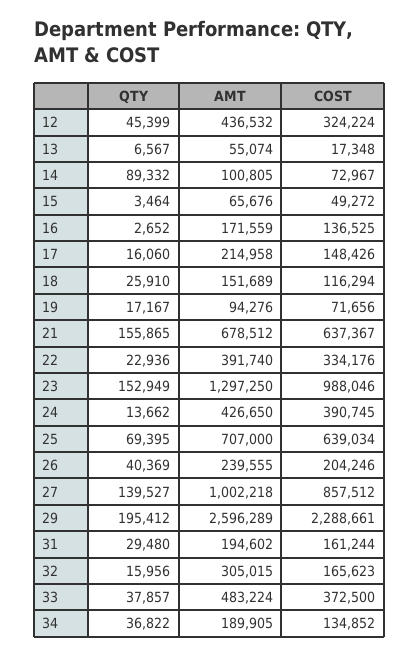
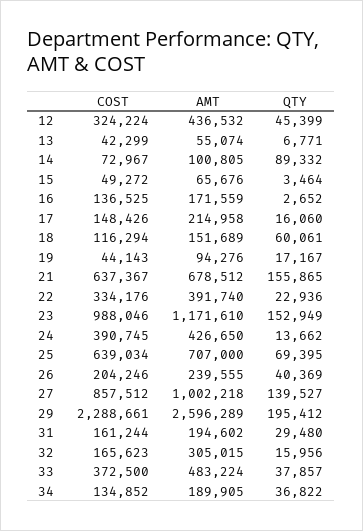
  {
    "QTY": {
      "12": 45399,
-     "13": 6567,
+     "13": 6771,
      "14": 89332,
      "15": 3464,
      "16": 2652,
      "17": 16060,
-     "18": 25910,
+     "18": 60061,
      "19": 17167,
      "21": 155865,
      "22": 22936,
      "23": 152949,
      "24": 13662,
      "25": 69395,
      "26": 40369,
      "27": 139527,
      "29": 195412,
      "31": 29480,
      "32": 15956,
      "33": 37857,
      "34": 36822
    },
    "AMT": {
      "12": 436532,
      "13": 55074,
      "14": 100805,
      "15": 65676,
      "16": 171559,
      "17": 214958,
      "18": 151689,
      "19": 94276,
      "21": 678512,
      "22": 391740,
-     "23": 1297250,
+     "23": 1171610,
      "24": 426650,
      "25": 707000,
      "26": 239555,
      "27": 1002218,
      "29": 2596289,
      "31": 194602,
      "32": 305015,
      "33": 483224,
      "34": 189905
    },
    "COST": {
      "12": 324224,
-     "13": 17348,
+     "13": 42299,
      "14": 72967,
      "15": 49272,
      "16": 136525,
      "17": 148426,
      "18": 116294,
-     "19": 71656,
+     "19": 44143,
      "21": 637367,
      "22": 334176,
      "23": 988046,
      "24": 390745,
      "25": 639034,
      "26": 204246,
      "27": 857512,
      "29": 2288661,
      "31": 161244,
      "32": 165623,
      "33": 372500,
      "34": 134852
    }
  }

